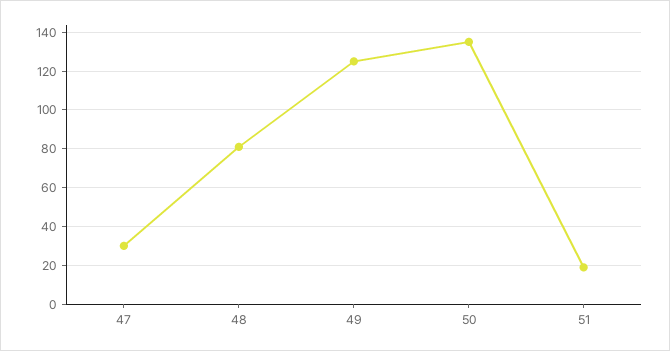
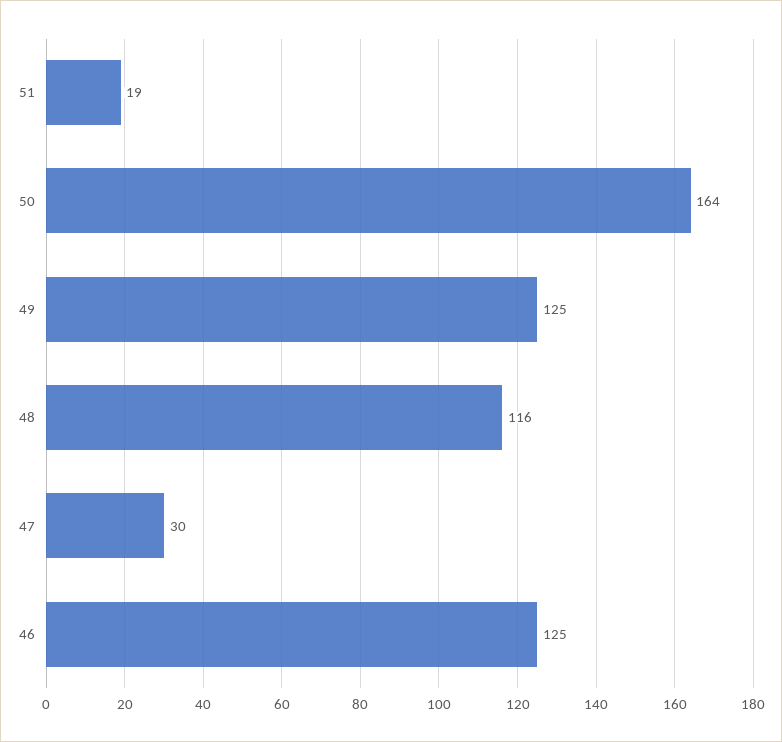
  {
    "47": 30,
-   "48": 80,
+   "48": 116,
    "49": 125,
-   "50": 135,
+   "50": 164,
-   "51": 19
+   "51": 19,
+   "46": 125
  }

